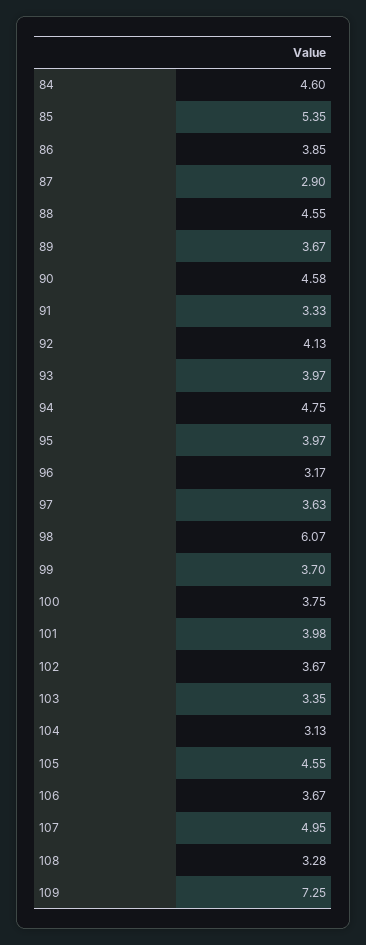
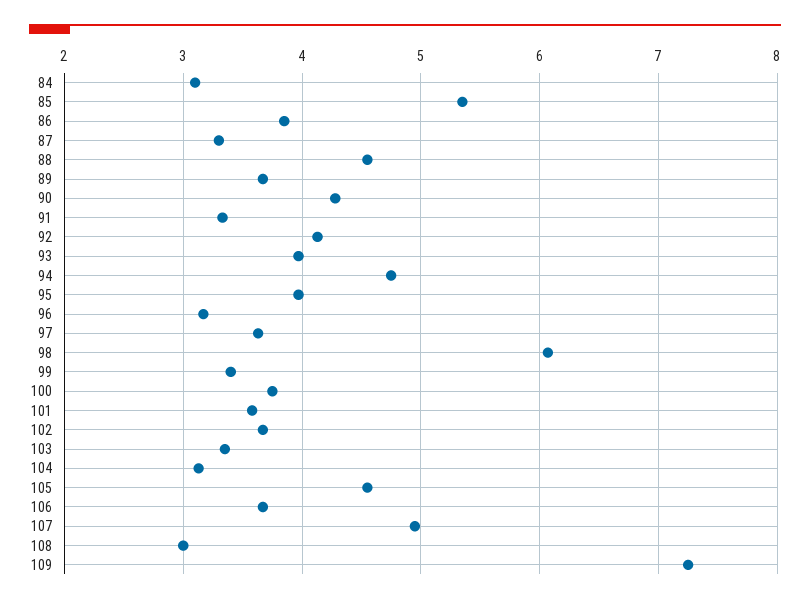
  {
-   "84": 4.6,
+   "84": 3.1,
    "85": 5.35,
    "86": 3.85,
-   "87": 2.9,
+   "87": 3.3,
    "88": 4.55,
    "89": 3.67,
-   "90": 4.58,
+   "90": 4.3,
    "91": 3.33,
    "92": 4.13,
    "93": 3.97,
    "94": 4.75,
    "95": 3.97,
    "96": 3.17,
    "97": 3.63,
    "98": 6.07,
-   "99": 3.7,
+   "99": 3.4,
    "100": 3.75,
-   "101": 3.98,
+   "101": 3.6,
    "102": 3.67,
    "103": 3.35,
    "104": 3.13,
    "105": 4.55,
    "106": 3.67,
    "107": 4.95,
-   "108": 3.28,
+   "108": 3,
    "109": 7.25
  }

